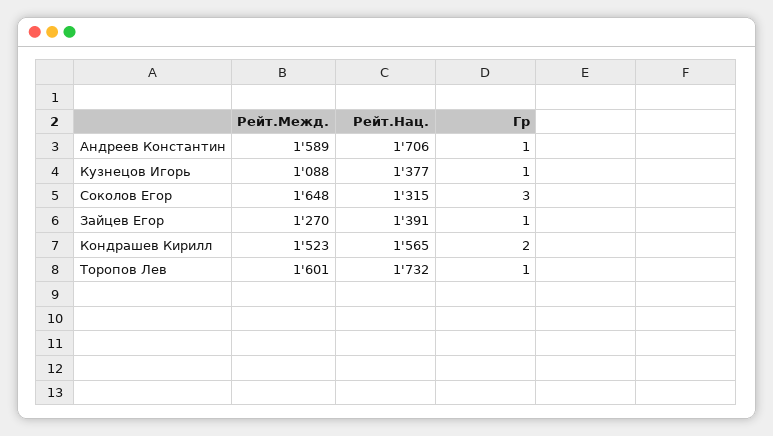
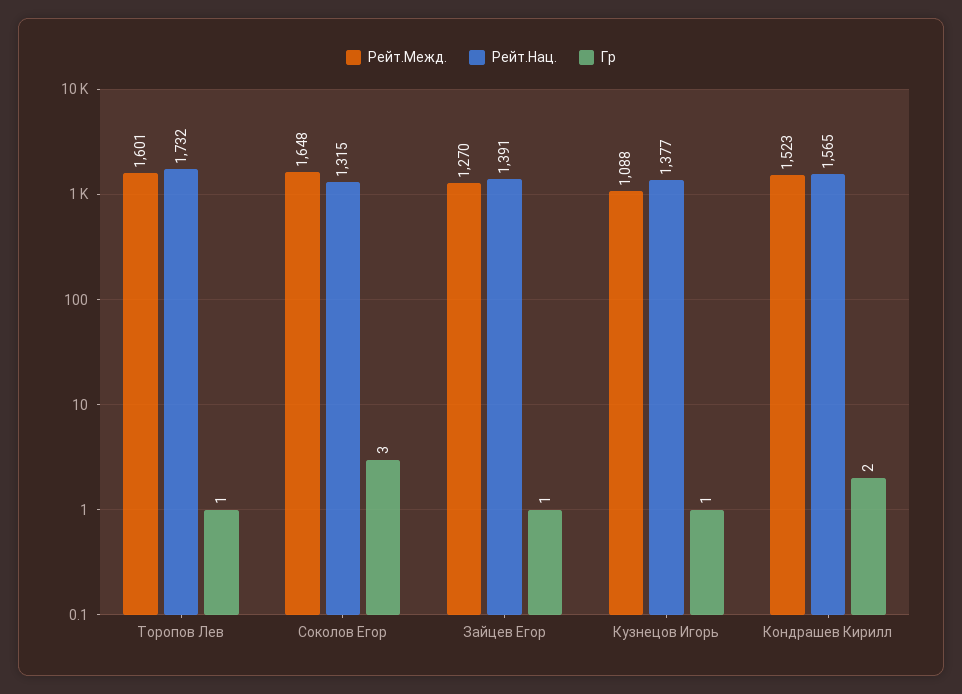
  {
    "Рейт.Межд.": {
-     "Андреев Константин": 1589,
      "Кузнецов Игорь": 1088,
      "Соколов Егор": 1648,
      "Зайцев Егор": 1270,
      "Кондрашев Кирилл": 1523,
      "Торопов Лев": 1601
    },
    "Рейт.Нац.": {
-     "Андреев Константин": 1706,
      "Кузнецов Игорь": 1377,
      "Соколов Егор": 1315,
      "Зайцев Егор": 1391,
      "Кондрашев Кирилл": 1565,
      "Торопов Лев": 1732
    },
    "Гр": {
-     "Андреев Константин": 1,
      "Кузнецов Игорь": 1,
      "Соколов Егор": 3,
      "Зайцев Егор": 1,
      "Кондрашев Кирилл": 2,
      "Торопов Лев": 1
    }
  }

